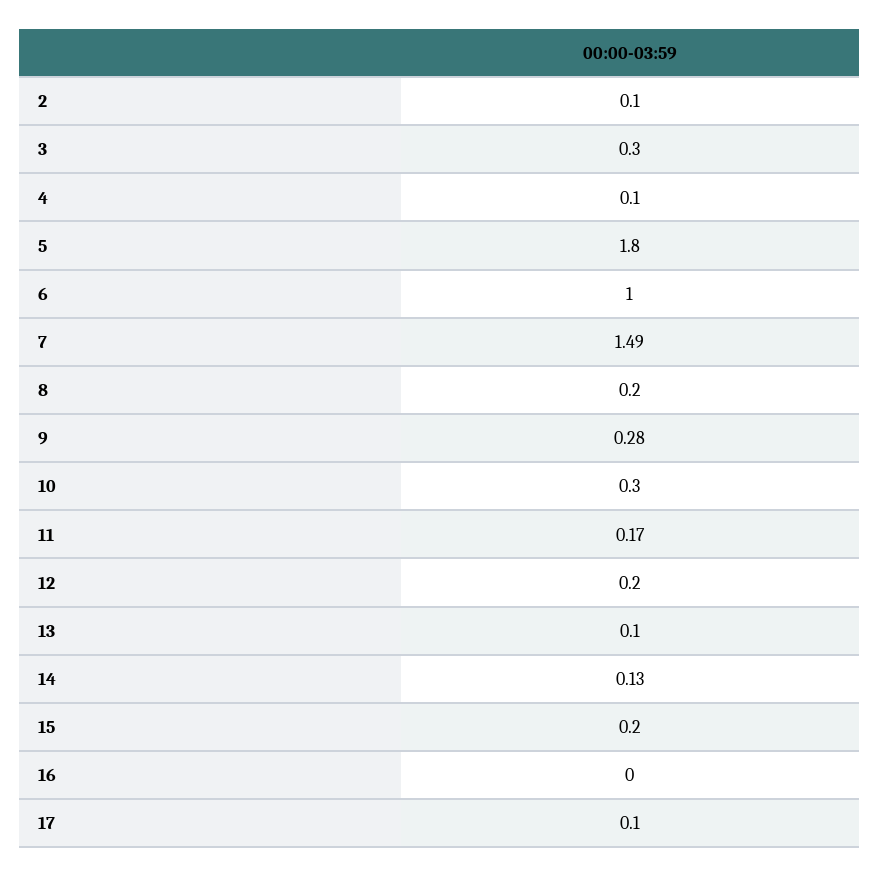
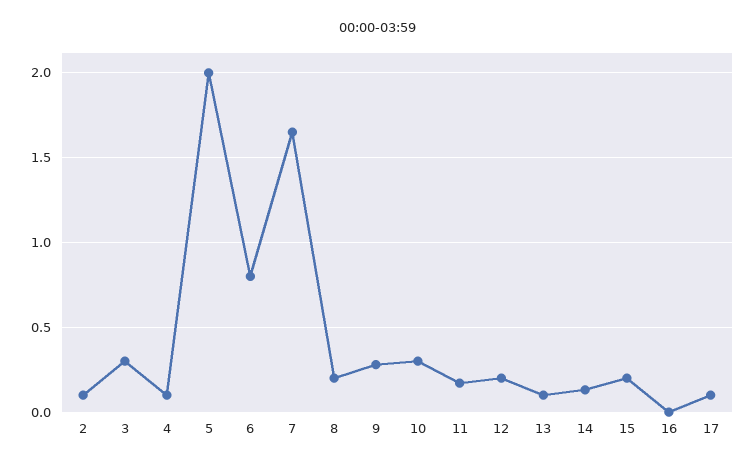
  {
    "2": 0.1,
    "3": 0.3,
    "4": 0.1,
-   "5": 1.8,
+   "5": 2,
-   "6": 1,
+   "6": 0.8,
-   "7": 1.49,
+   "7": 1.65,
    "8": 0.2,
    "9": 0.28,
    "10": 0.3,
    "11": 0.17,
    "12": 0.2,
    "13": 0.1,
    "14": 0.13,
    "15": 0.2,
    "16": 0,
    "17": 0.1
  }

